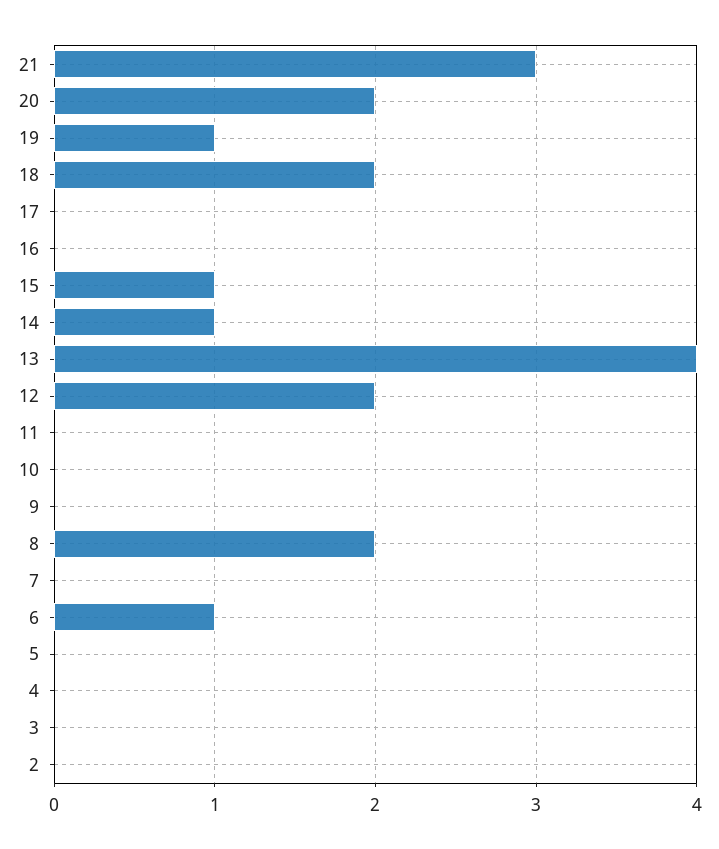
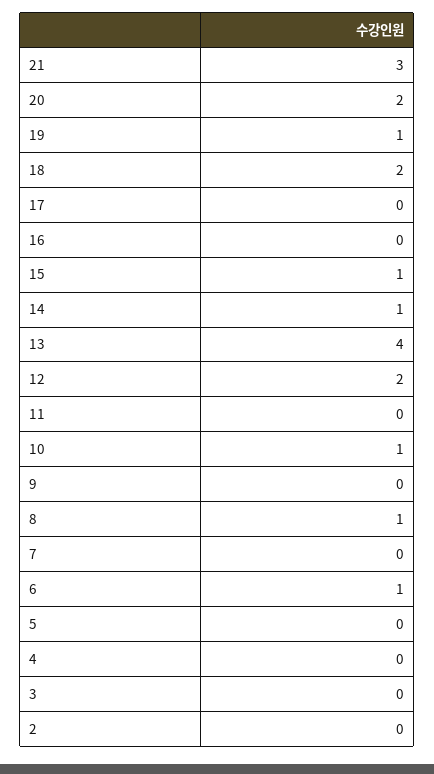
  {
    "21": 3,
    "20": 2,
    "19": 1,
    "18": 2,
    "17": 0,
    "16": 0,
    "15": 1,
    "14": 1,
    "13": 4,
    "12": 2,
    "11": 0,
-   "10": 0,
+   "10": 1,
    "9": 0,
-   "8": 2,
+   "8": 1,
    "7": 0,
    "6": 1,
    "5": 0,
    "4": 0,
    "3": 0,
    "2": 0
  }

